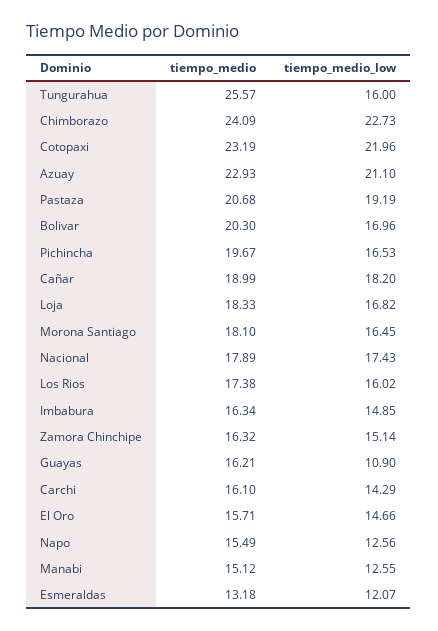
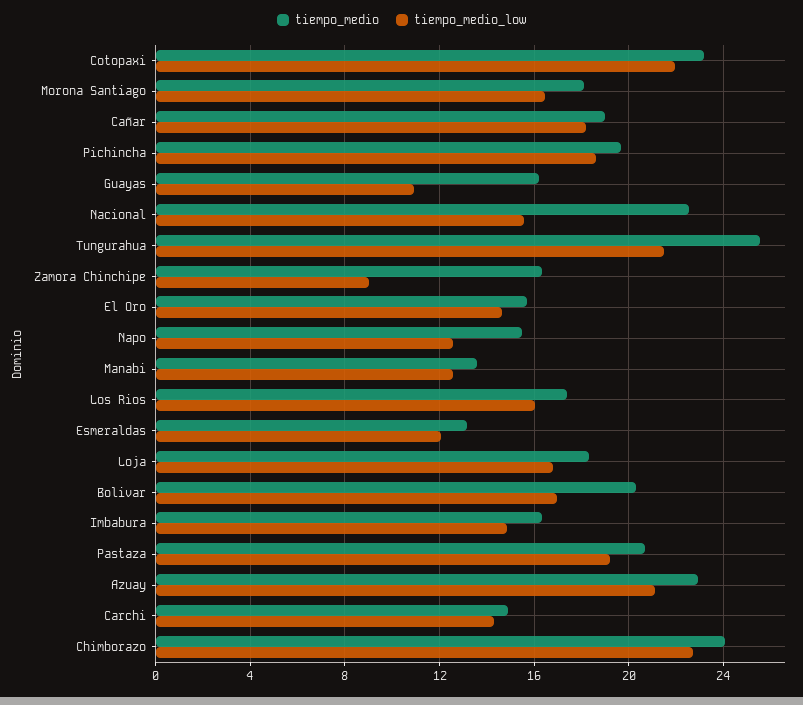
  {
    "tiempo_medio": {
      "Tungurahua": 25.57,
      "Chimborazo": 24.09,
      "Cotopaxi": 23.19,
      "Azuay": 22.93,
      "Pastaza": 20.68,
      "Bolivar": 20.3,
      "Pichincha": 19.67,
      "Cañar": 18.99,
      "Loja": 18.33,
      "Morona Santiago": 18.1,
-     "Nacional": 17.89,
+     "Nacional": 22.5,
      "Los Rios": 17.38,
      "Imbabura": 16.34,
      "Zamora Chinchipe": 16.32,
      "Guayas": 16.21,
-     "Carchi": 16.1,
+     "Carchi": 15,
      "El Oro": 15.71,
      "Napo": 15.49,
-     "Manabi": 15.12,
+     "Manabi": 13.5,
      "Esmeraldas": 13.18
    },
    "tiempo_medio_low": {
-     "Tungurahua": 16,
+     "Tungurahua": 21.5,
      "Chimborazo": 22.73,
      "Cotopaxi": 21.96,
      "Azuay": 21.1,
      "Pastaza": 19.19,
      "Bolivar": 16.96,
-     "Pichincha": 16.53,
+     "Pichincha": 18.5,
      "Cañar": 18.2,
      "Loja": 16.82,
      "Morona Santiago": 16.45,
-     "Nacional": 17.43,
+     "Nacional": 15.5,
      "Los Rios": 16.02,
      "Imbabura": 14.85,
-     "Zamora Chinchipe": 15.14,
+     "Zamora Chinchipe": 9,
      "Guayas": 10.9,
      "Carchi": 14.29,
      "El Oro": 14.66,
      "Napo": 12.56,
      "Manabi": 12.55,
      "Esmeraldas": 12.07
    }
  }

